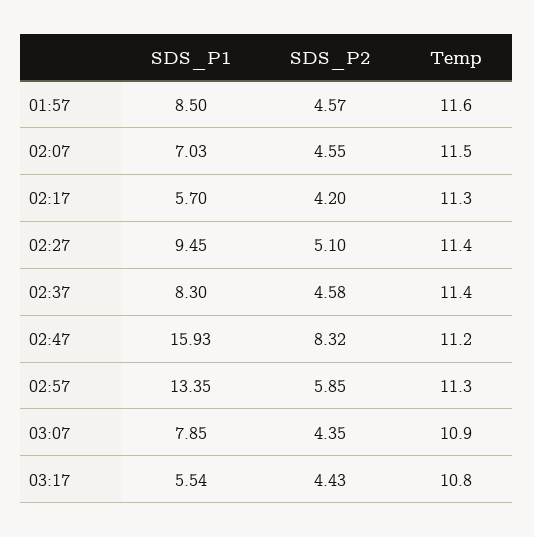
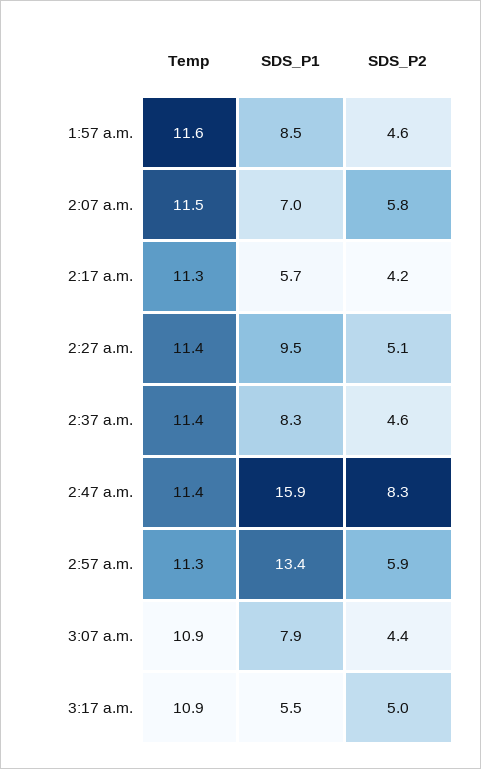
  {
    "SDS_P1": {
      "01:57": 8.5,
      "02:07": 7.03,
      "02:17": 5.7,
      "02:27": 9.45,
      "02:37": 8.3,
      "02:47": 15.93,
      "02:57": 13.35,
      "03:07": 7.85,
      "03:17": 5.54
    },
    "SDS_P2": {
      "01:57": 4.57,
-     "02:07": 4.55,
+     "02:07": 5.8,
      "02:17": 4.2,
      "02:27": 5.1,
      "02:37": 4.58,
      "02:47": 8.32,
      "02:57": 5.85,
      "03:07": 4.35,
-     "03:17": 4.43
+     "03:17": 5
    },
    "Temp": {
      "01:57": 11.6,
      "02:07": 11.5,
      "02:17": 11.3,
      "02:27": 11.4,
      "02:37": 11.4,
-     "02:47": 11.2,
+     "02:47": 11.4,
      "02:57": 11.3,
      "03:07": 10.9,
-     "03:17": 10.8
+     "03:17": 10.9
    }
  }

